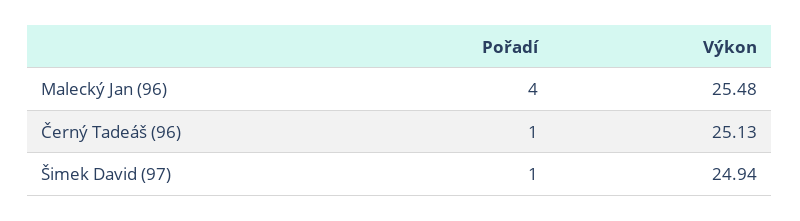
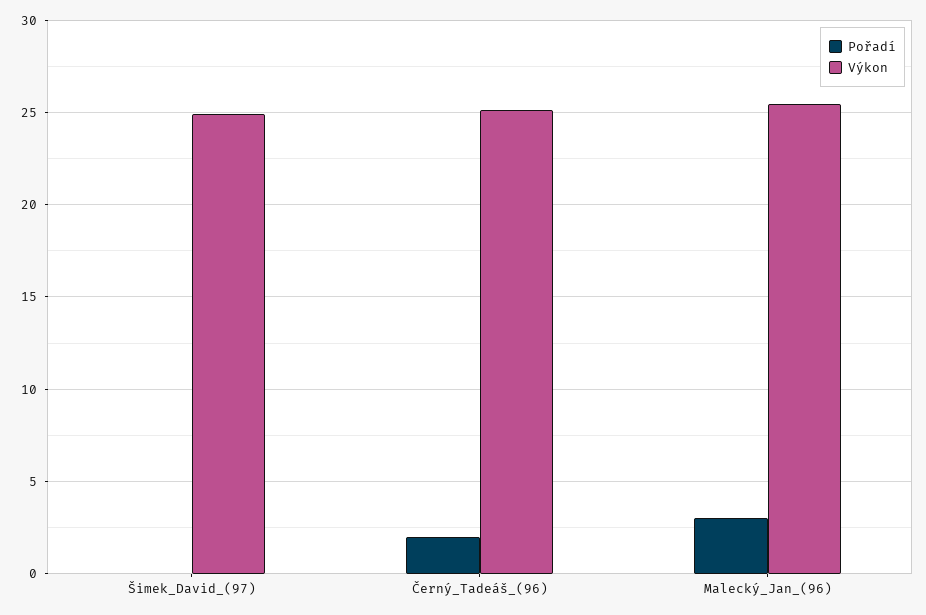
  {
    "Pořadí": {
-     "Malecký Jan (96)": 4,
+     "Malecký Jan (96)": 3,
-     "Černý Tadeáš (96)": 1,
+     "Černý Tadeáš (96)": 2,
-     "Šimek David (97)": 1
+     "Šimek David (97)": 0
    },
    "Výkon": {
      "Malecký Jan (96)": 25.48,
      "Černý Tadeáš (96)": 25.13,
      "Šimek David (97)": 24.94
    }
  }

